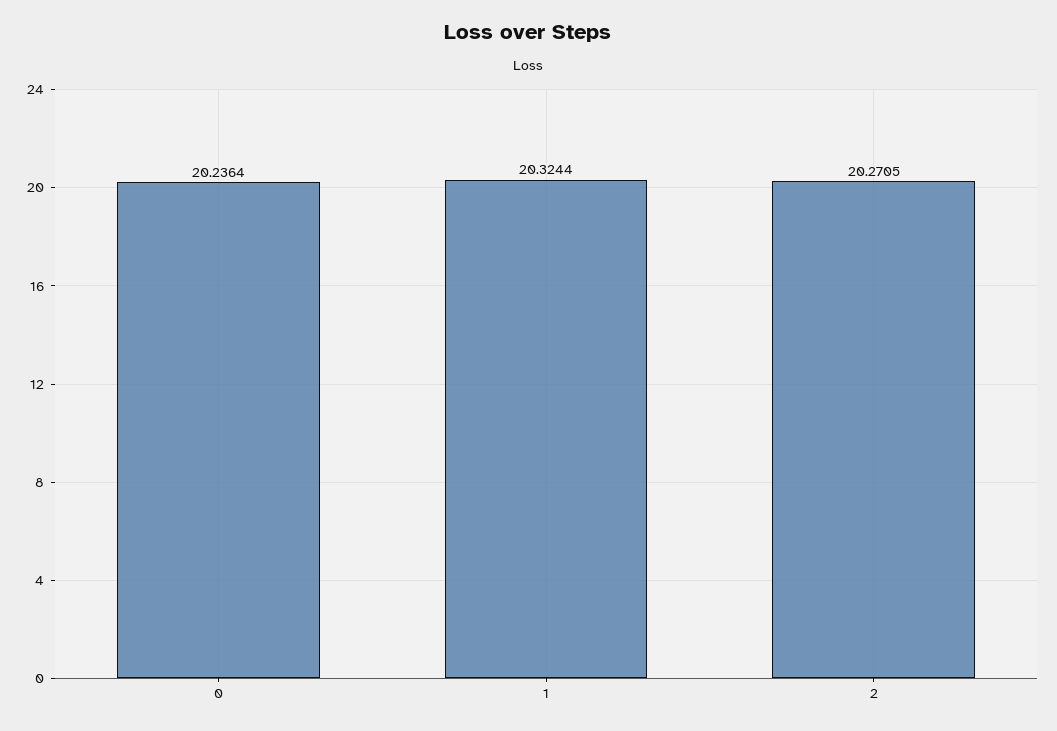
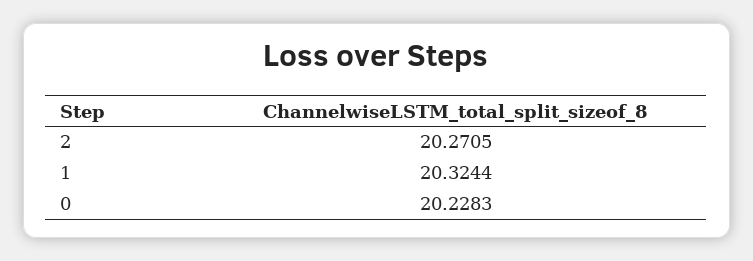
  {
-   "0": 20.2364,
+   "0": 20.2283,
    "1": 20.3244,
    "2": 20.2705
  }

